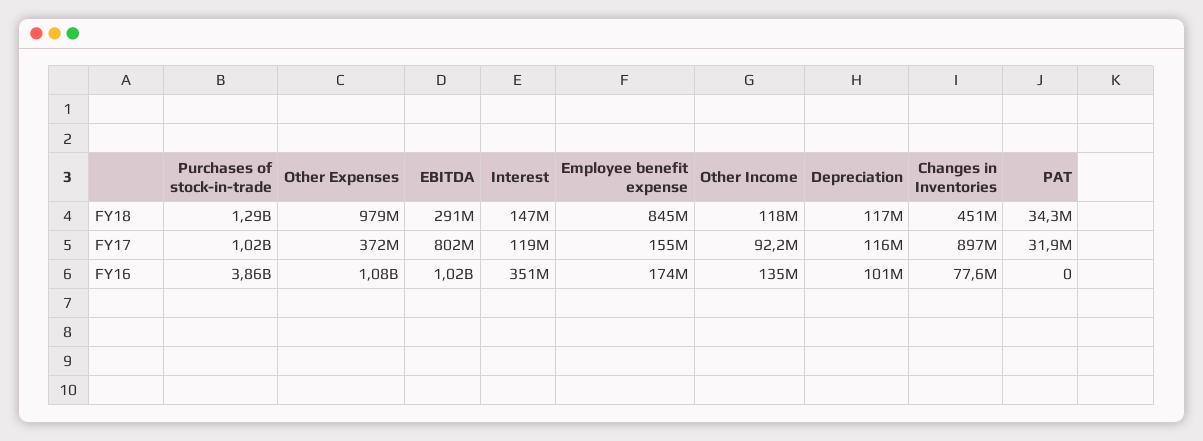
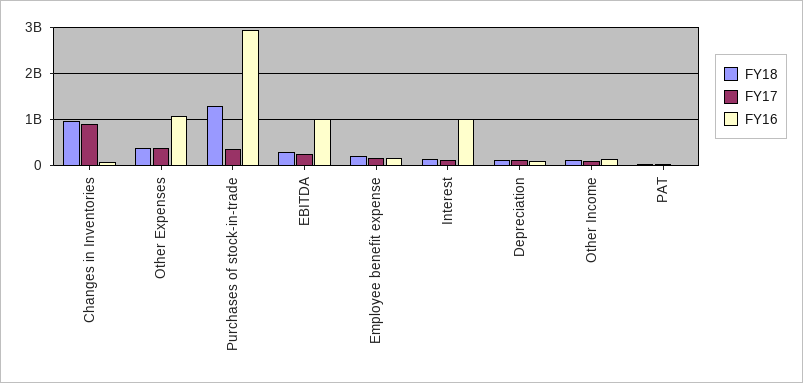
  {
    "FY18": {
      "Purchases of stock-in-trade": 1290000000,
-     "Other Expenses": 979000000,
+     "Other Expenses": 400000000,
      "EBITDA": 291000000,
      "Interest": 147000000,
-     "Employee benefit expense": 845000000,
+     "Employee benefit expense": 200000000,
      "Other Income": 118000000,
      "Depreciation": 117000000,
-     "Changes in Inventories": 451000000,
+     "Changes in Inventories": 1000000000,
      "PAT": 34300000
    },
    "FY17": {
-     "Purchases of stock-in-trade": 1020000000,
+     "Purchases of stock-in-trade": 400000000,
      "Other Expenses": 372000000,
-     "EBITDA": 802000000,
+     "EBITDA": 200000000,
      "Interest": 119000000,
      "Employee benefit expense": 155000000,
      "Other Income": 92200000,
      "Depreciation": 116000000,
      "Changes in Inventories": 897000000,
      "PAT": 31900000
    },
    "FY16": {
-     "Purchases of stock-in-trade": 3860000000,
+     "Purchases of stock-in-trade": 3000000000,
      "Other Expenses": 1080000000,
      "EBITDA": 1020000000,
-     "Interest": 351000000,
+     "Interest": 1000000000,
      "Employee benefit expense": 174000000,
      "Other Income": 135000000,
      "Depreciation": 101000000,
      "Changes in Inventories": 77600000,
      "PAT": 0
    }
  }

